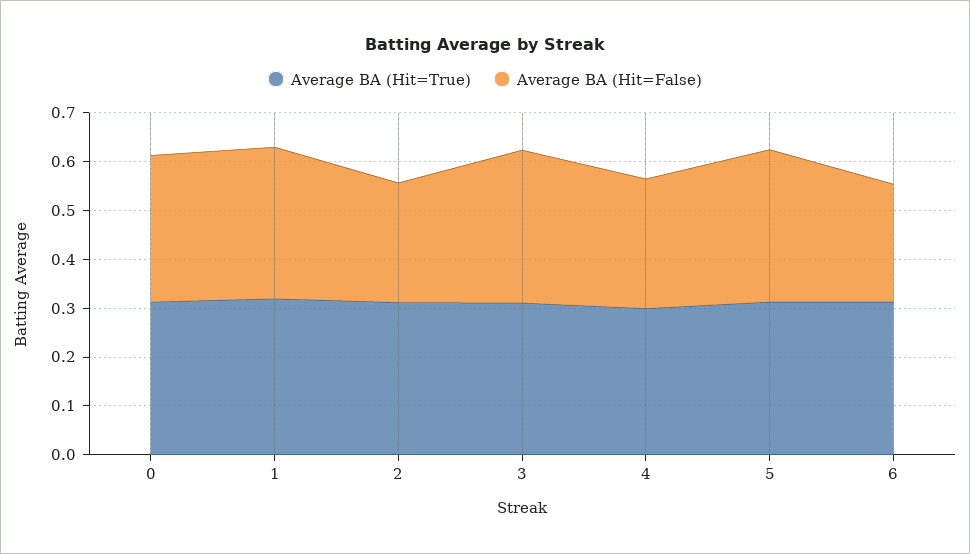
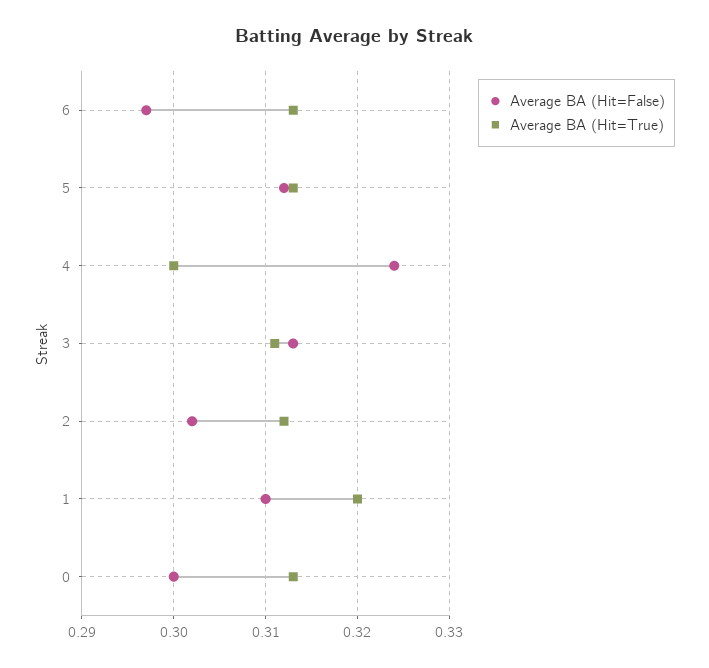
  {
    "Average BA (Hit=True)": {
      "0": 0.313,
      "1": 0.32,
      "2": 0.312,
      "3": 0.311,
      "4": 0.3,
      "5": 0.313,
      "6": 0.313
    },
    "Average BA (Hit=False)": {
      "0": 0.3,
      "1": 0.31,
-     "2": 0.24,
+     "2": 0.302,
      "3": 0.313,
-     "4": 0.26,
+     "4": 0.324,
      "5": 0.312,
-     "6": 0.24
+     "6": 0.297
    }
  }

